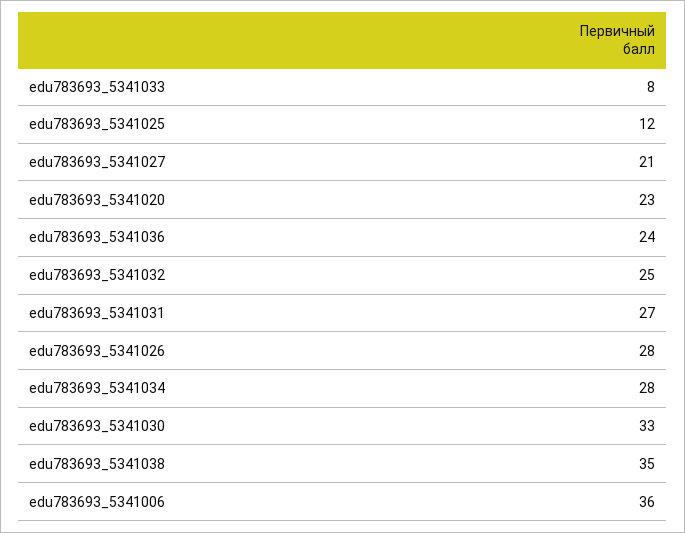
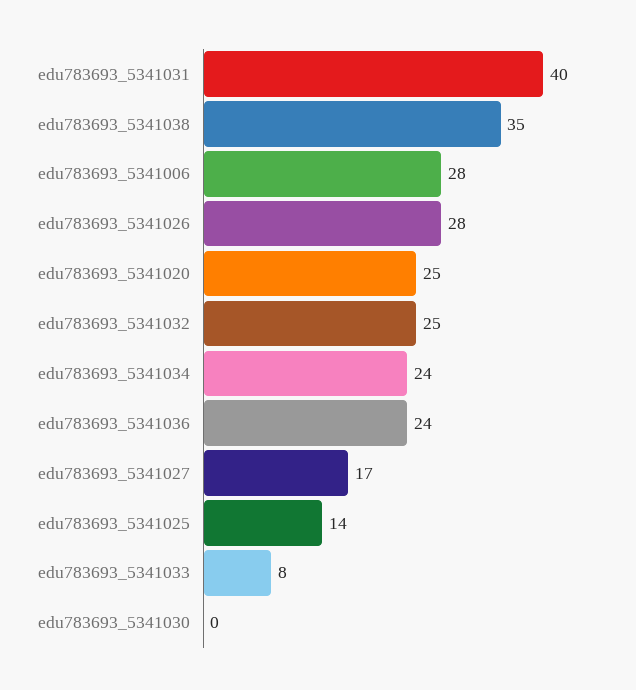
  {
    "edu783693_5341033": 8,
-   "edu783693_5341025": 12,
+   "edu783693_5341025": 14,
-   "edu783693_5341027": 21,
+   "edu783693_5341027": 17,
-   "edu783693_5341020": 23,
+   "edu783693_5341020": 25,
    "edu783693_5341036": 24,
    "edu783693_5341032": 25,
-   "edu783693_5341031": 27,
+   "edu783693_5341031": 40,
    "edu783693_5341026": 28,
-   "edu783693_5341034": 28,
+   "edu783693_5341034": 24,
-   "edu783693_5341030": 33,
+   "edu783693_5341030": 0,
    "edu783693_5341038": 35,
-   "edu783693_5341006": 36
+   "edu783693_5341006": 28
  }

